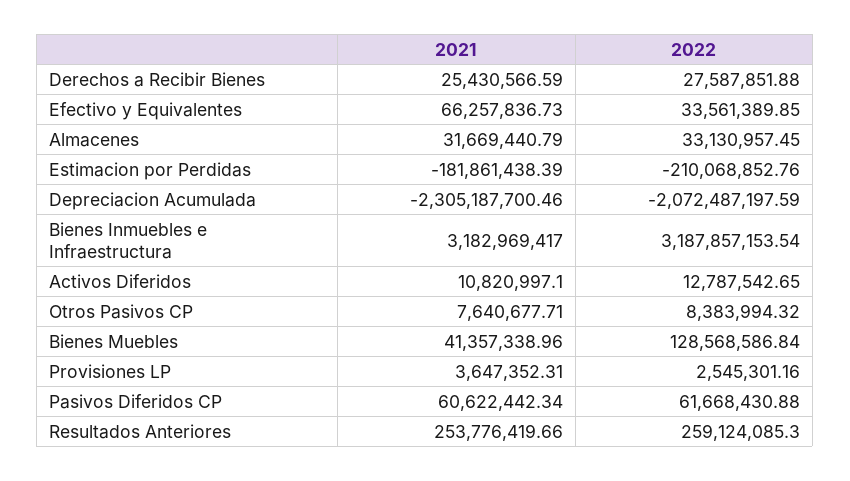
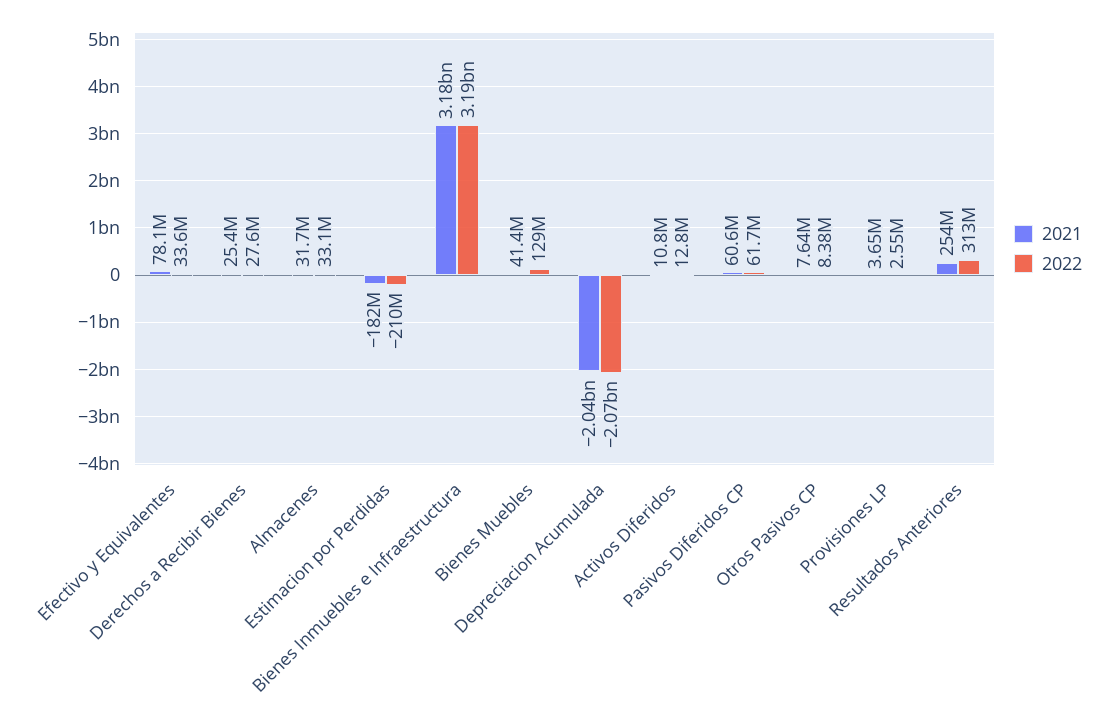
  {
    "2021": {
      "Derechos a Recibir Bienes": 25430566.59,
-     "Efectivo y Equivalentes": 66257836.73,
+     "Efectivo y Equivalentes": 78100000,
      "Almacenes": 31669440.79,
      "Estimacion por Perdidas": -181861438.39,
-     "Depreciacion Acumulada": -2305187700.46,
+     "Depreciacion Acumulada": -2040000000,
      "Bienes Inmuebles e Infraestructura": 3182969417,
      "Activos Diferidos": 10820997.1,
      "Otros Pasivos CP": 7640677.71,
      "Bienes Muebles": 41357338.96,
      "Provisiones LP": 3647352.31,
      "Pasivos Diferidos CP": 60622442.34,
      "Resultados Anteriores": 253776419.66
    },
    "2022": {
      "Derechos a Recibir Bienes": 27587851.88,
      "Efectivo y Equivalentes": 33561389.85,
      "Almacenes": 33130957.45,
      "Estimacion por Perdidas": -210068852.76,
      "Depreciacion Acumulada": -2072487197.59,
      "Bienes Inmuebles e Infraestructura": 3187857153.54,
      "Activos Diferidos": 12787542.65,
      "Otros Pasivos CP": 8383994.32,
      "Bienes Muebles": 128568586.84,
      "Provisiones LP": 2545301.16,
      "Pasivos Diferidos CP": 61668430.88,
-     "Resultados Anteriores": 259124085.3
+     "Resultados Anteriores": 313000000
    }
  }

